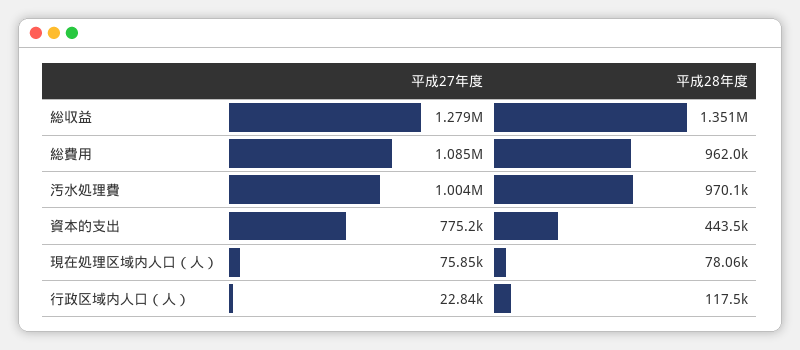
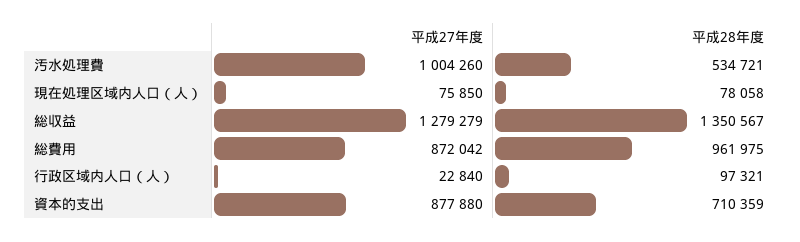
  {
    "平成27年度": {
      "総収益": 1279279,
-     "総費用": 1085000,
+     "総費用": 872042,
      "汚水処理費": 1004260,
-     "資本的支出": 775200,
+     "資本的支出": 877880,
      "現在処理区域内人口（人）": 75850,
      "行政区域内人口（人）": 22840
    },
    "平成28年度": {
      "総収益": 1350567,
      "総費用": 961975,
-     "汚水処理費": 970100,
+     "汚水処理費": 534721,
-     "資本的支出": 443500,
+     "資本的支出": 710359,
      "現在処理区域内人口（人）": 78058,
-     "行政区域内人口（人）": 117500
+     "行政区域内人口（人）": 97321
    }
  }

